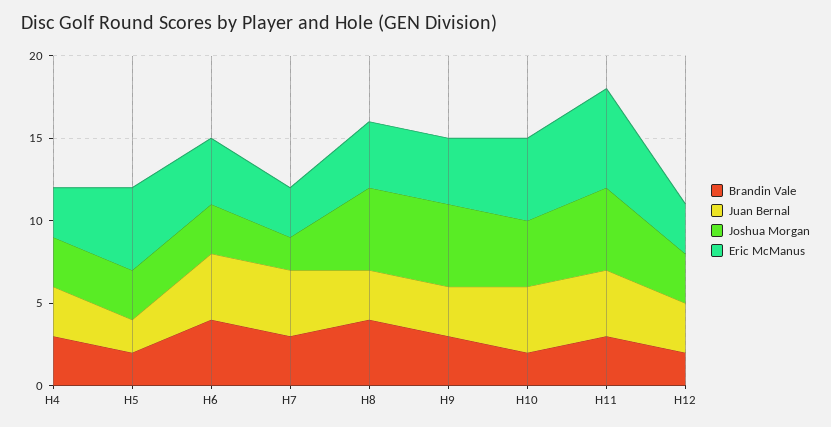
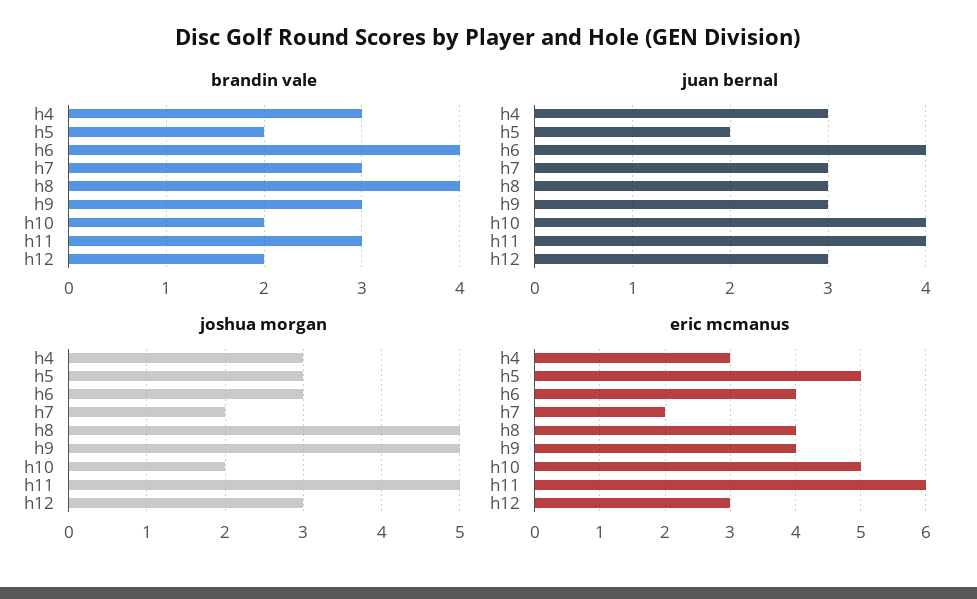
  {
    "Brandin Vale": {
      "H4": 3,
      "H5": 2,
      "H6": 4,
      "H7": 3,
      "H8": 4,
      "H9": 3,
      "H10": 2,
      "H11": 3,
      "H12": 2
    },
    "Juan Bernal": {
      "H4": 3,
      "H5": 2,
      "H6": 4,
-     "H7": 4,
+     "H7": 3,
      "H8": 3,
      "H9": 3,
      "H10": 4,
      "H11": 4,
      "H12": 3
    },
    "Joshua Morgan": {
      "H4": 3,
      "H5": 3,
      "H6": 3,
      "H7": 2,
      "H8": 5,
      "H9": 5,
-     "H10": 4,
+     "H10": 2,
      "H11": 5,
      "H12": 3
    },
    "Eric McManus": {
      "H4": 3,
      "H5": 5,
      "H6": 4,
-     "H7": 3,
+     "H7": 2,
      "H8": 4,
      "H9": 4,
      "H10": 5,
      "H11": 6,
      "H12": 3
    }
  }

